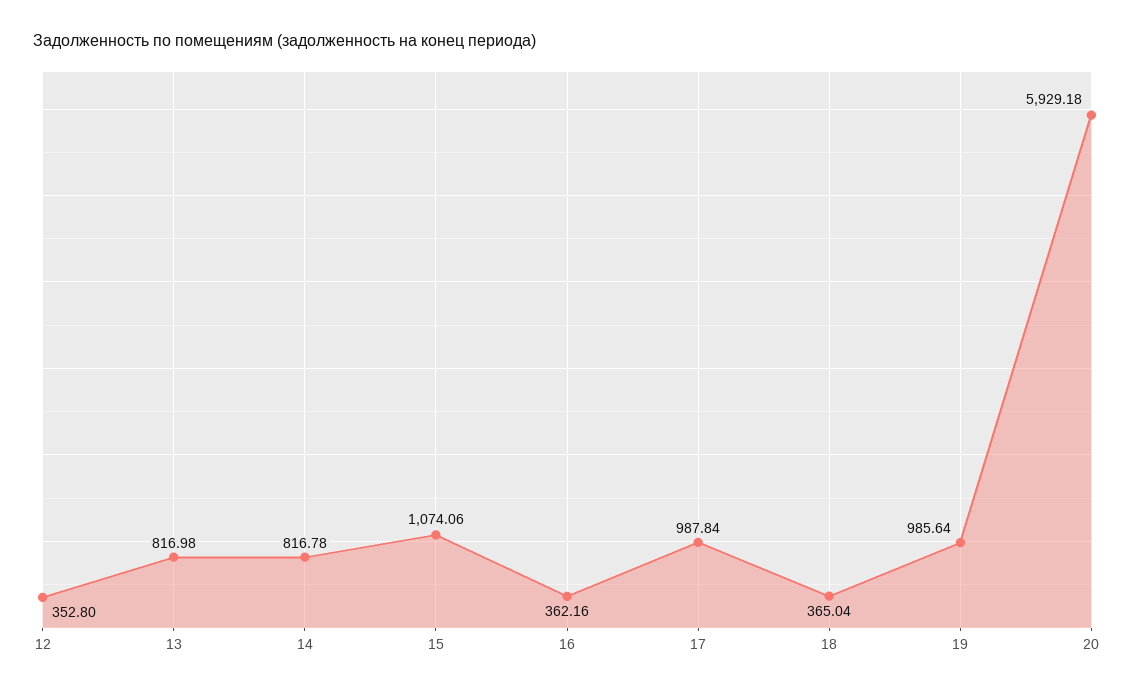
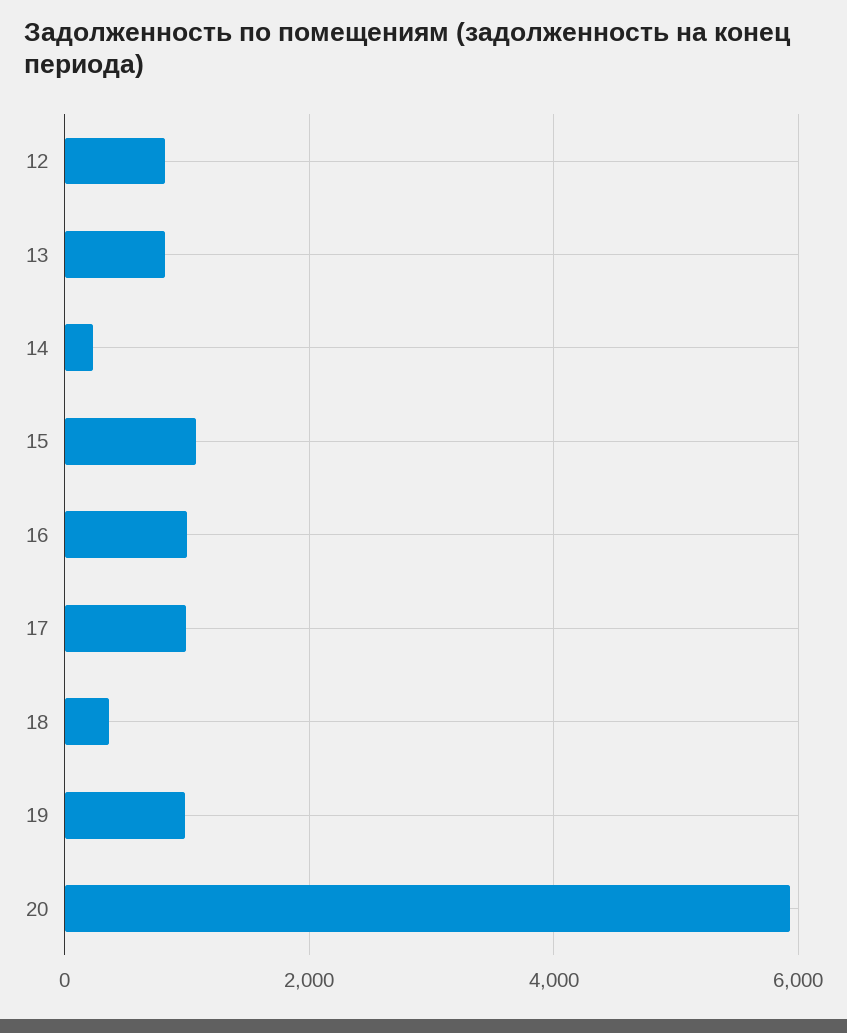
  {
-   "12": 352.8,
+   "12": 800,
    "13": 816.98,
-   "14": 816.78,
+   "14": 200,
    "15": 1074.06,
-   "16": 362.16,
+   "16": 1000,
    "17": 987.84,
    "18": 365.04,
    "19": 985.64,
    "20": 5929.18
  }

